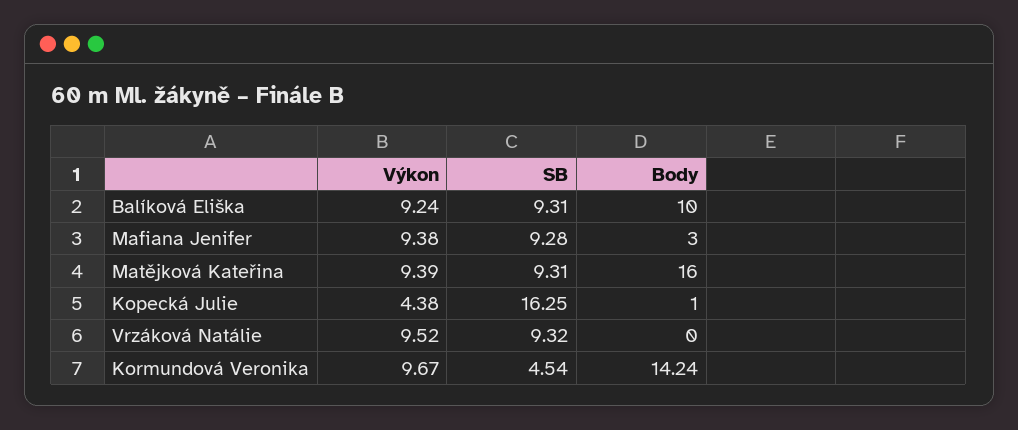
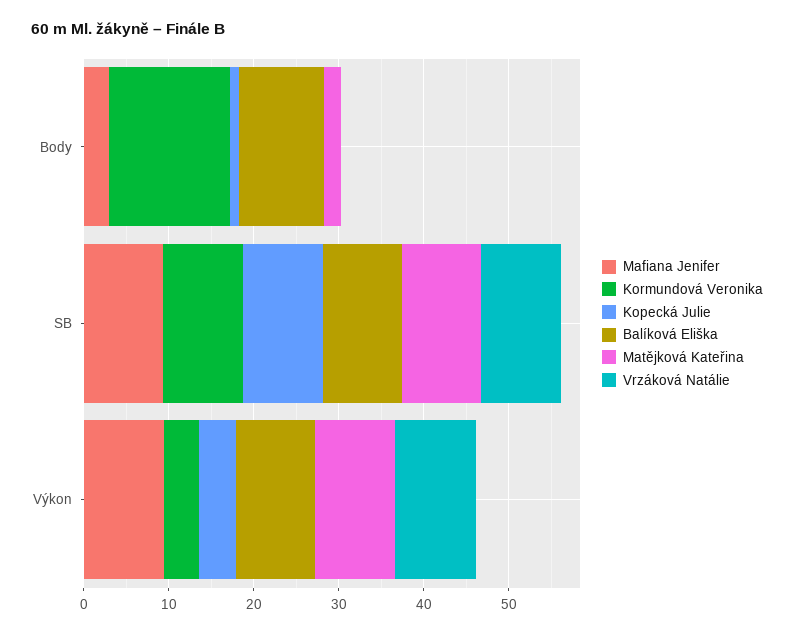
  {
    "Balíková Eliška": {
      "Výkon": 9.24,
      "SB": 9.31,
      "Body": 10
    },
    "Mafiana Jenifer": {
      "Výkon": 9.38,
      "SB": 9.28,
      "Body": 3
    },
    "Matějková Kateřina": {
      "Výkon": 9.39,
      "SB": 9.31,
-     "Body": 16
+     "Body": 2
    },
    "Kopecká Julie": {
      "Výkon": 4.38,
-     "SB": 16.25,
+     "SB": 10,
      "Body": 1
    },
    "Vrzáková Natálie": {
      "Výkon": 9.52,
      "SB": 9.32,
      "Body": 0
    },
    "Kormundová Veronika": {
-     "Výkon": 9.67,
+     "Výkon": 4,
-     "SB": 4.54,
+     "SB": 10,
      "Body": 14.24
    }
  }

